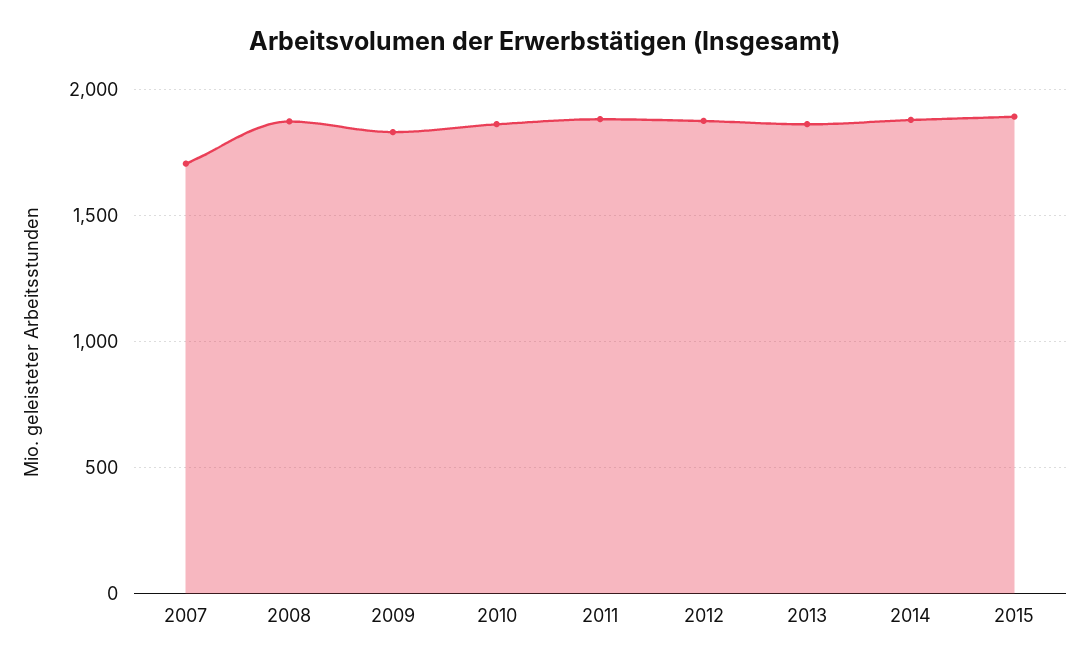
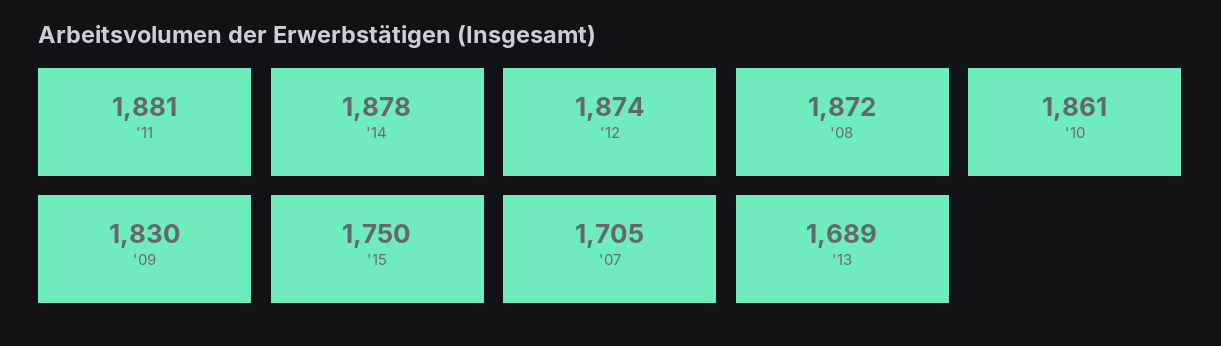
  {
    "2007": 1705,
    "2008": 1872,
    "2009": 1830,
    "2010": 1861,
    "2011": 1881,
    "2012": 1874,
-   "2013": 1850,
+   "2013": 1689,
    "2014": 1878,
-   "2015": 1900
+   "2015": 1750
  }

